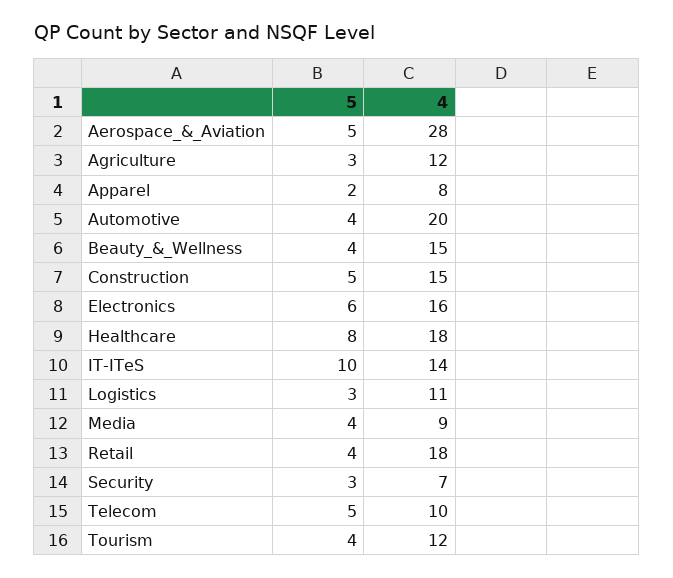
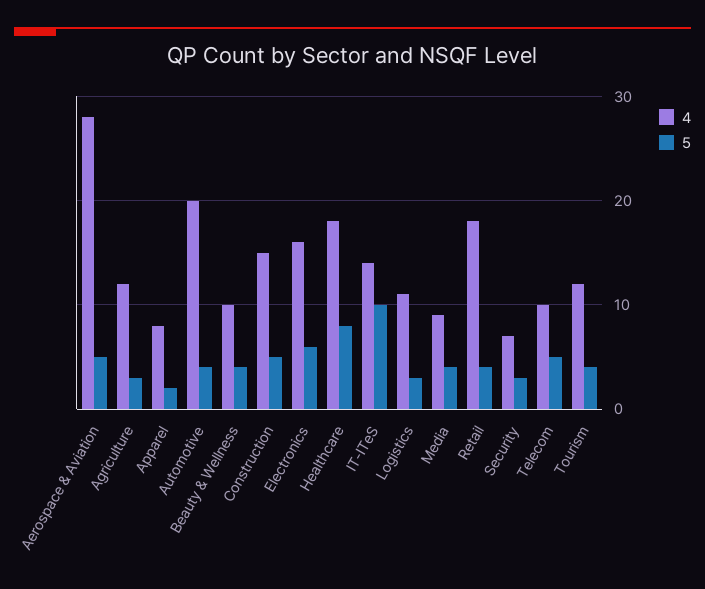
  {
    "5": {
      "Aerospace_&_Aviation": 5,
      "Agriculture": 3,
      "Apparel": 2,
      "Automotive": 4,
      "Beauty_&_Wellness": 4,
      "Construction": 5,
      "Electronics": 6,
      "Healthcare": 8,
      "IT-ITeS": 10,
      "Logistics": 3,
      "Media": 4,
      "Retail": 4,
      "Security": 3,
      "Telecom": 5,
      "Tourism": 4
    },
    "4": {
      "Aerospace_&_Aviation": 28,
      "Agriculture": 12,
      "Apparel": 8,
      "Automotive": 20,
-     "Beauty_&_Wellness": 15,
+     "Beauty_&_Wellness": 10,
      "Construction": 15,
      "Electronics": 16,
      "Healthcare": 18,
      "IT-ITeS": 14,
      "Logistics": 11,
      "Media": 9,
      "Retail": 18,
      "Security": 7,
      "Telecom": 10,
      "Tourism": 12
    }
  }

